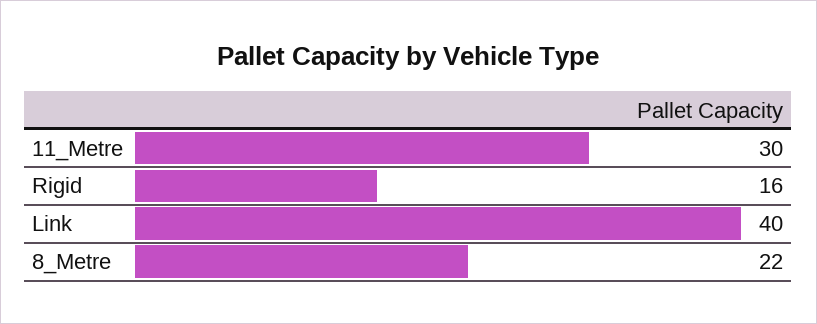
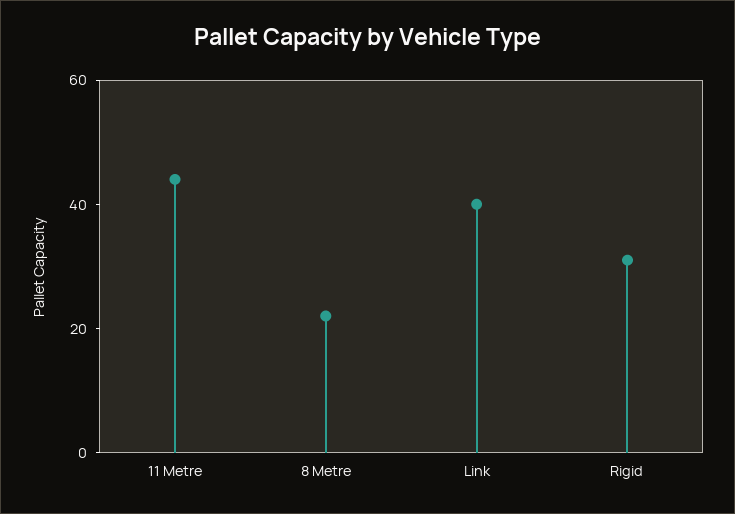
  {
-   "11_Metre": 30,
+   "11_Metre": 45,
-   "Rigid": 16,
+   "Rigid": 30,
    "Link": 40,
    "8_Metre": 22
  }

